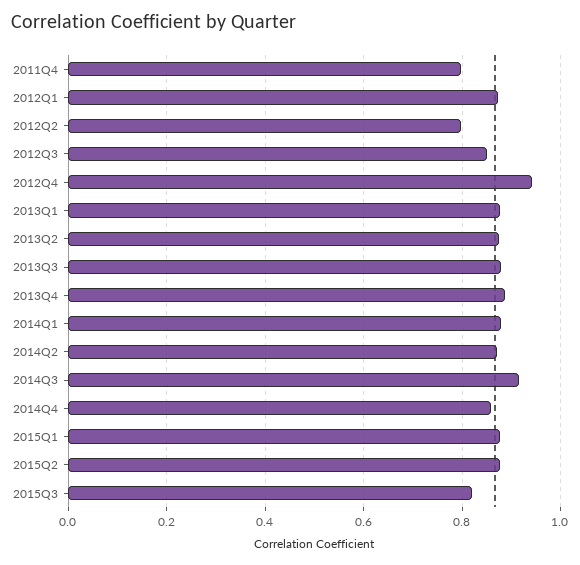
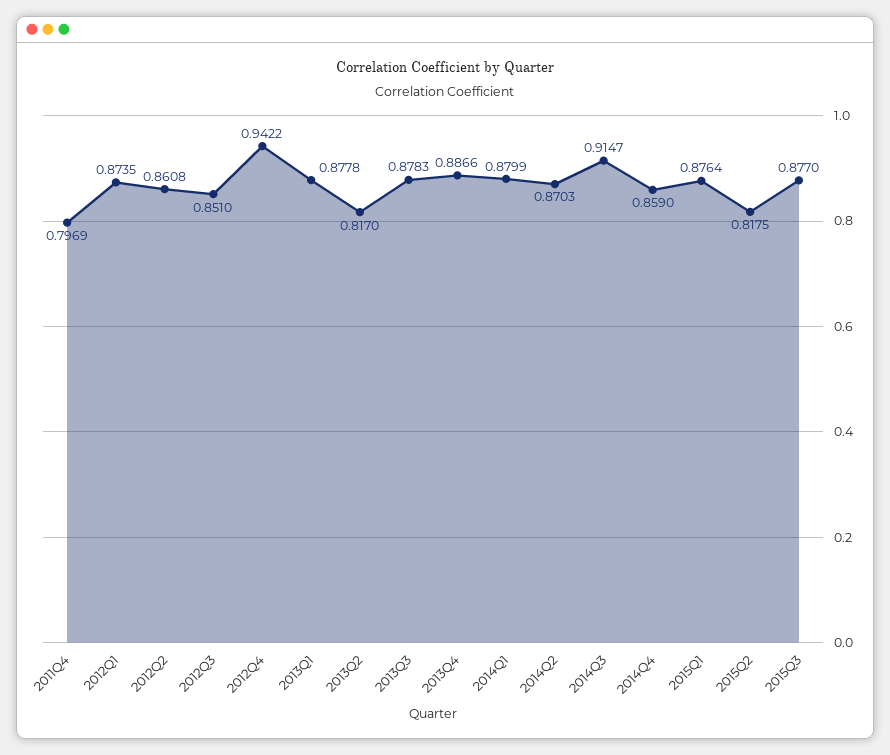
  {
    "2011Q4": 0.7969,
    "2012Q1": 0.8735,
-   "2012Q2": 0.8,
+   "2012Q2": 0.8608,
    "2012Q3": 0.851,
    "2012Q4": 0.9422,
    "2013Q1": 0.8778,
-   "2013Q2": 0.88,
+   "2013Q2": 0.817,
    "2013Q3": 0.8783,
    "2013Q4": 0.8866,
    "2014Q1": 0.8799,
    "2014Q2": 0.8703,
    "2014Q3": 0.9147,
    "2014Q4": 0.859,
    "2015Q1": 0.8764,
-   "2015Q2": 0.88,
+   "2015Q2": 0.8175,
-   "2015Q3": 0.82
+   "2015Q3": 0.877
  }

